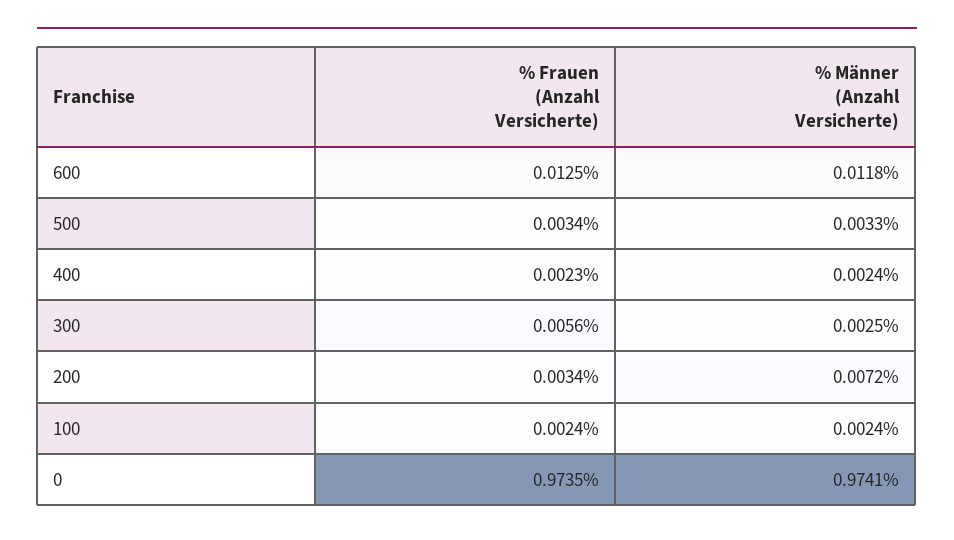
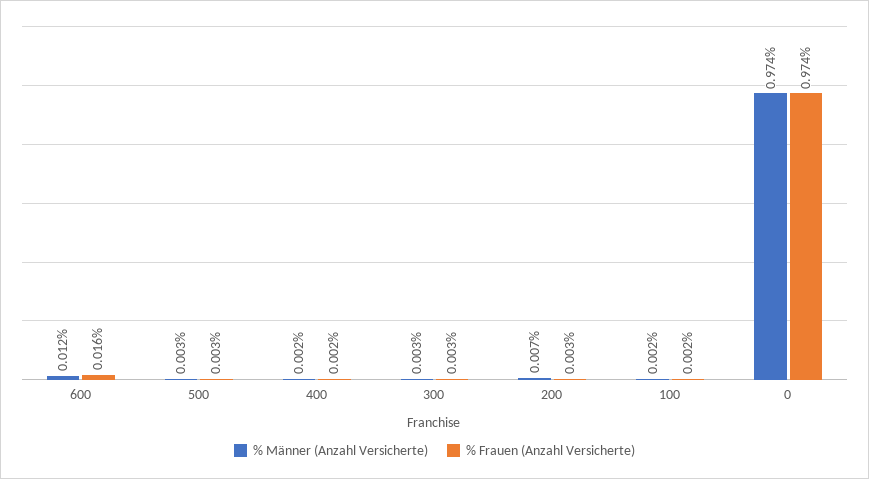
  {
    "% Frauen (Anzahl Versicherte)": {
-     "600": 0.0125,
+     "600": 0.016,
      "500": 0.0034,
      "400": 0.0023,
-     "300": 0.0056,
+     "300": 0.003,
      "200": 0.0034,
      "100": 0.0024,
      "0": 0.9735
    },
    "% Männer (Anzahl Versicherte)": {
      "600": 0.0118,
      "500": 0.0033,
      "400": 0.0024,
      "300": 0.0025,
      "200": 0.0072,
      "100": 0.0024,
      "0": 0.9741
    }
  }

